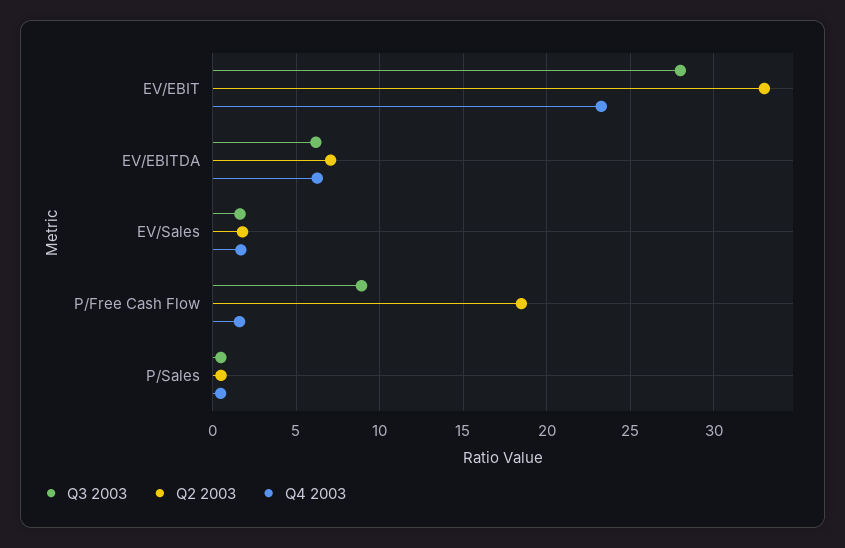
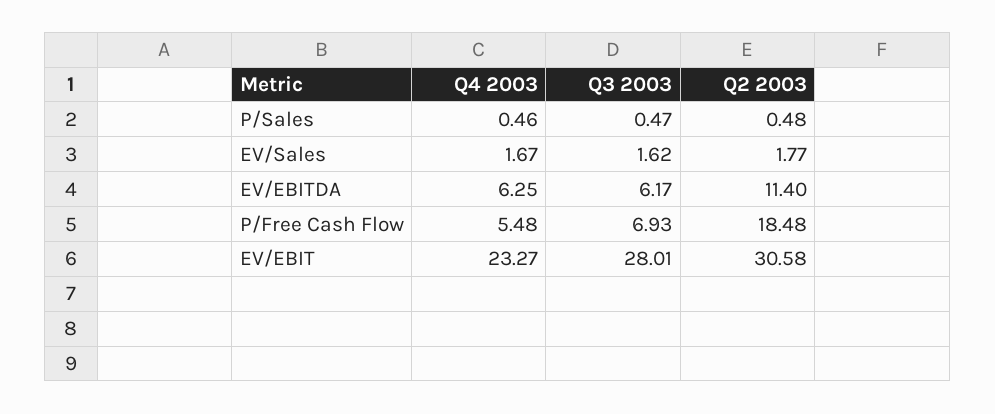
  {
    "Q3 2003": {
      "EV/EBIT": 28.01,
      "EV/EBITDA": 6.17,
      "EV/Sales": 1.62,
-     "P/Free Cash Flow": 9,
+     "P/Free Cash Flow": 6.93,
      "P/Sales": 0.47
    },
    "Q2 2003": {
-     "EV/EBIT": 33,
+     "EV/EBIT": 30.58,
-     "EV/EBITDA": 7,
+     "EV/EBITDA": 11.4,
      "EV/Sales": 1.77,
      "P/Free Cash Flow": 18.48,
      "P/Sales": 0.48
    },
    "Q4 2003": {
      "EV/EBIT": 23.27,
      "EV/EBITDA": 6.25,
      "EV/Sales": 1.67,
-     "P/Free Cash Flow": 1.5,
+     "P/Free Cash Flow": 5.48,
      "P/Sales": 0.46
    }
  }

